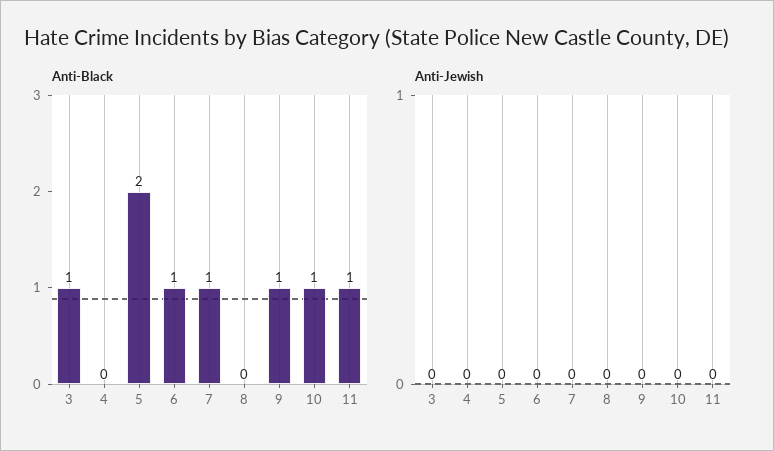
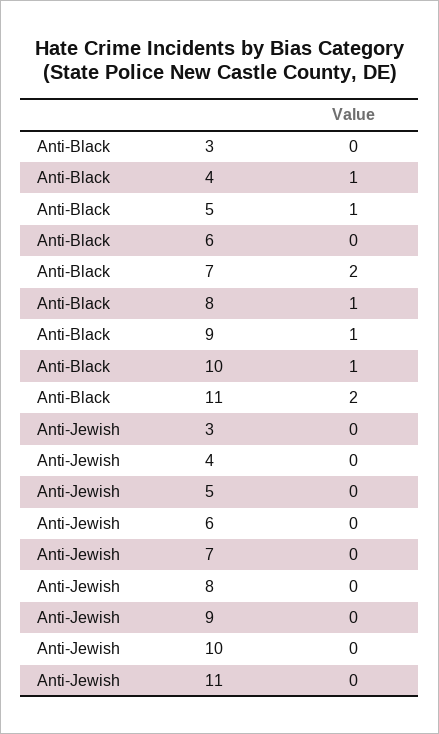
  {
    "Anti-Black": {
-     "3": 1,
+     "3": 0,
-     "4": 0,
+     "4": 1,
-     "5": 2,
+     "5": 1,
-     "6": 1,
+     "6": 0,
-     "7": 1,
+     "7": 2,
-     "8": 0,
+     "8": 1,
      "9": 1,
      "10": 1,
-     "11": 1
+     "11": 2
    },
    "Anti-Jewish": {
      "3": 0,
      "4": 0,
      "5": 0,
      "6": 0,
      "7": 0,
      "8": 0,
      "9": 0,
      "10": 0,
      "11": 0
    }
  }

